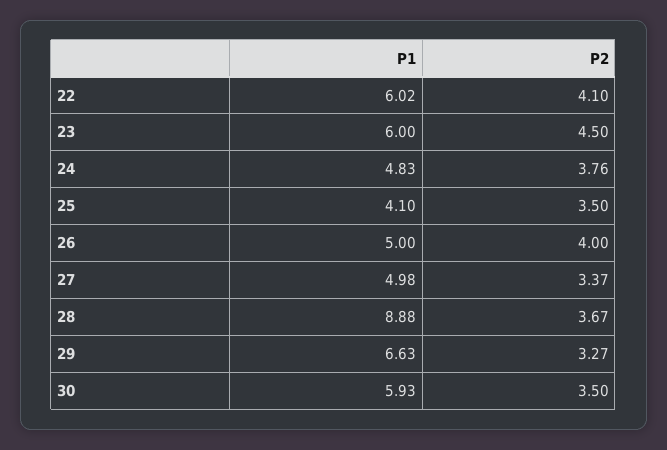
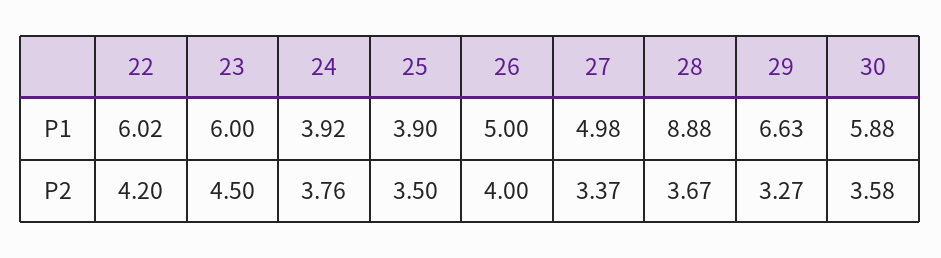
  {
    "P1": {
      "22": 6.02,
      "23": 6,
-     "24": 4.83,
+     "24": 3.92,
-     "25": 4.1,
+     "25": 3.9,
      "26": 5,
      "27": 4.98,
      "28": 8.88,
      "29": 6.63,
-     "30": 5.93
+     "30": 5.88
    },
    "P2": {
-     "22": 4.1,
+     "22": 4.2,
      "23": 4.5,
      "24": 3.76,
      "25": 3.5,
      "26": 4,
      "27": 3.37,
      "28": 3.67,
      "29": 3.27,
-     "30": 3.5
+     "30": 3.58
    }
  }

